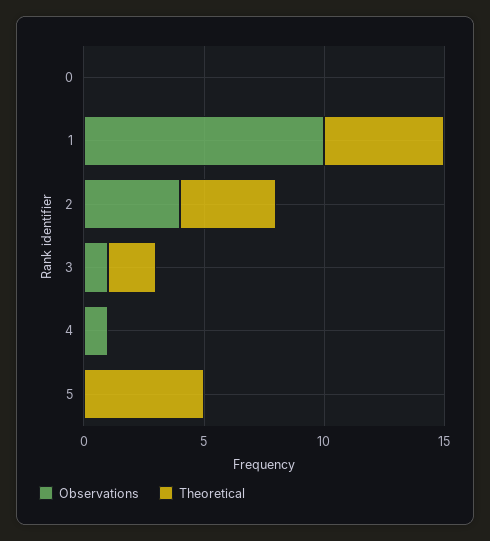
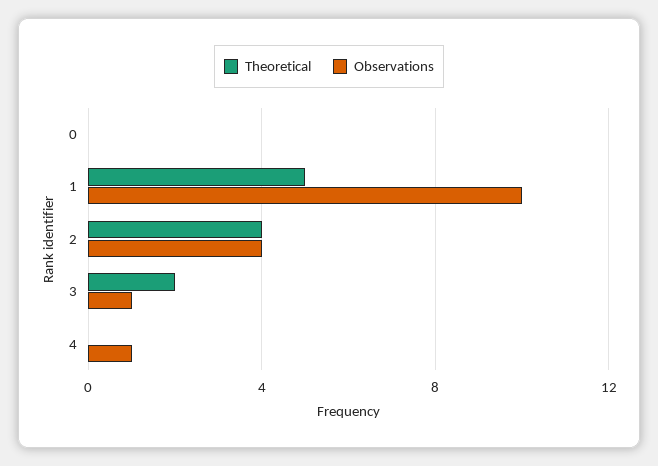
  {
    "Observations": {
      "0": 0,
      "1": 10,
      "2": 4,
      "3": 1,
-     "4": 1,
+     "4": 1
-     "5": 0
    },
    "Theoretical": {
      "0": 0,
      "1": 5,
      "2": 4,
      "3": 2,
-     "4": 0,
+     "4": 0
-     "5": 5
    }
  }

